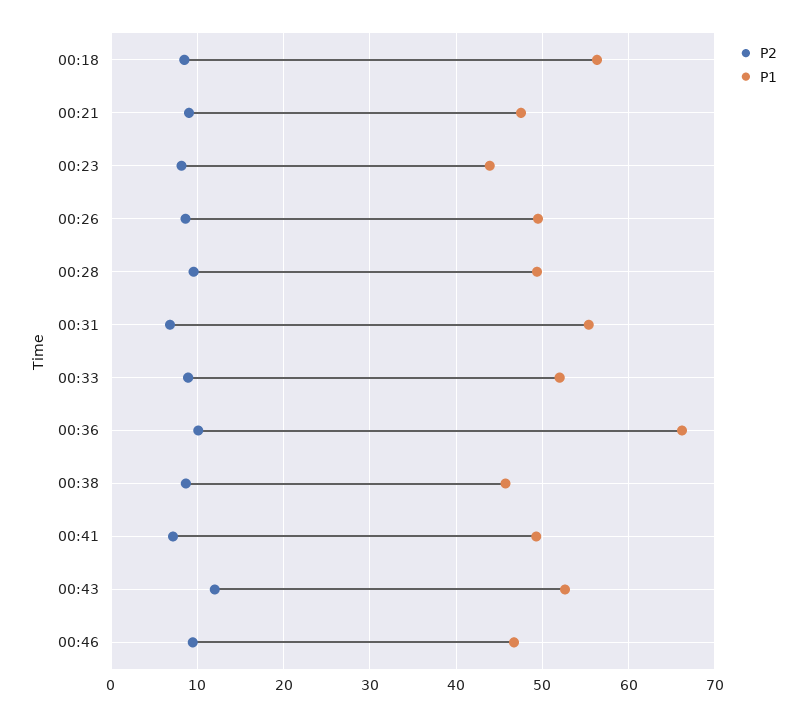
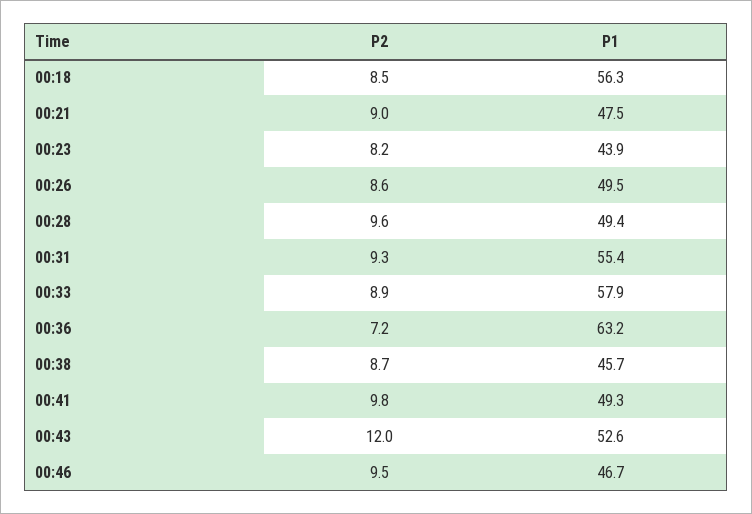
  {
    "P2": {
      "00:18": 8.5,
      "00:21": 9,
      "00:23": 8.2,
      "00:26": 8.6,
      "00:28": 9.6,
-     "00:31": 7,
+     "00:31": 9.3,
      "00:33": 8.9,
-     "00:36": 10,
+     "00:36": 7.2,
      "00:38": 8.7,
-     "00:41": 7,
+     "00:41": 9.8,
      "00:43": 12,
      "00:46": 9.5
    },
    "P1": {
      "00:18": 56.3,
      "00:21": 47.5,
      "00:23": 43.9,
      "00:26": 49.5,
      "00:28": 49.4,
      "00:31": 55.4,
-     "00:33": 52,
+     "00:33": 57.9,
-     "00:36": 66,
+     "00:36": 63.2,
      "00:38": 45.7,
      "00:41": 49.3,
      "00:43": 52.6,
      "00:46": 46.7
    }
  }

